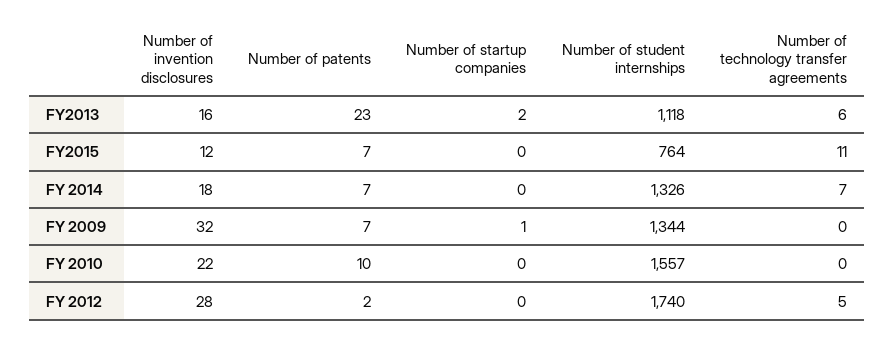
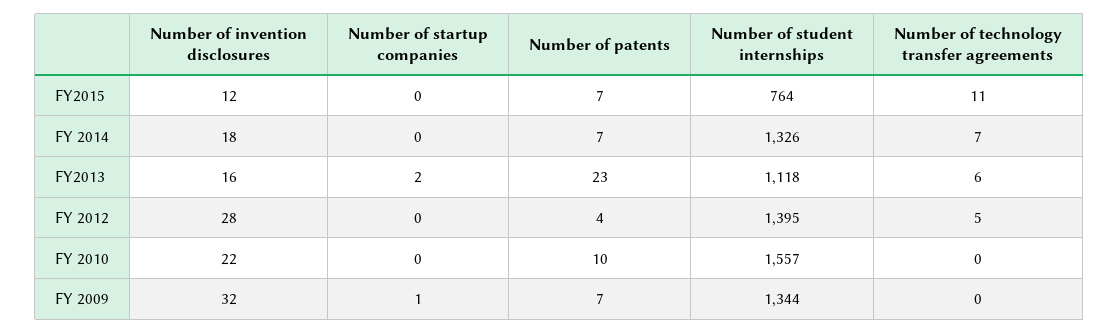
  {
    "Number of invention disclosures": {
      "FY2013": 16,
      "FY2015": 12,
      "FY 2014": 18,
      "FY 2009": 32,
      "FY 2010": 22,
      "FY 2012": 28
    },
    "Number of patents": {
      "FY2013": 23,
      "FY2015": 7,
      "FY 2014": 7,
      "FY 2009": 7,
      "FY 2010": 10,
-     "FY 2012": 2
+     "FY 2012": 4
    },
    "Number of startup companies": {
      "FY2013": 2,
      "FY2015": 0,
      "FY 2014": 0,
      "FY 2009": 1,
      "FY 2010": 0,
      "FY 2012": 0
    },
    "Number of student internships": {
      "FY2013": 1118,
      "FY2015": 764,
      "FY 2014": 1326,
      "FY 2009": 1344,
      "FY 2010": 1557,
-     "FY 2012": 1740
+     "FY 2012": 1395
    },
    "Number of technology transfer agreements": {
      "FY2013": 6,
      "FY2015": 11,
      "FY 2014": 7,
      "FY 2009": 0,
      "FY 2010": 0,
      "FY 2012": 5
    }
  }

